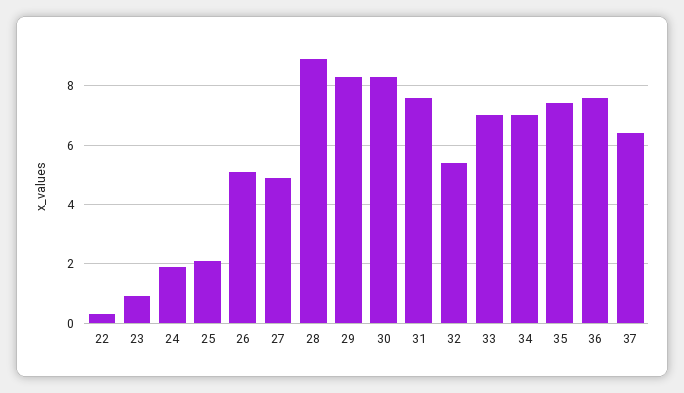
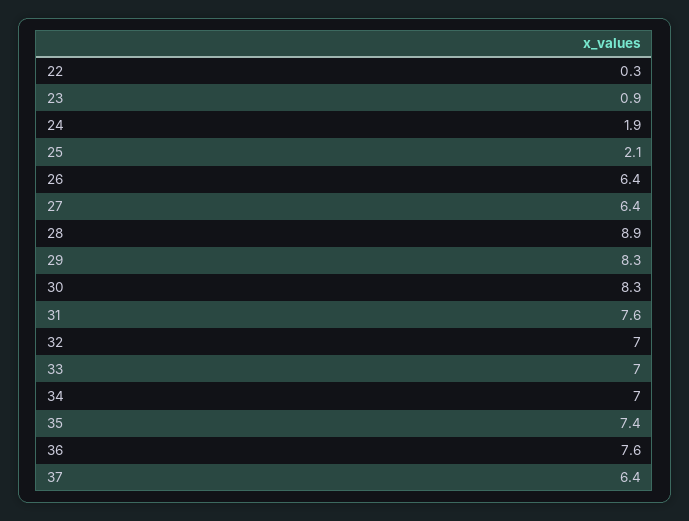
  {
    "22": 0.3,
    "23": 0.9,
    "24": 1.9,
    "25": 2.1,
-   "26": 5,
+   "26": 6.4,
-   "27": 5,
+   "27": 6.4,
    "28": 8.9,
    "29": 8.3,
    "30": 8.3,
    "31": 7.6,
-   "32": 5.5,
+   "32": 7,
    "33": 7,
    "34": 7,
    "35": 7.4,
    "36": 7.6,
    "37": 6.4
  }

